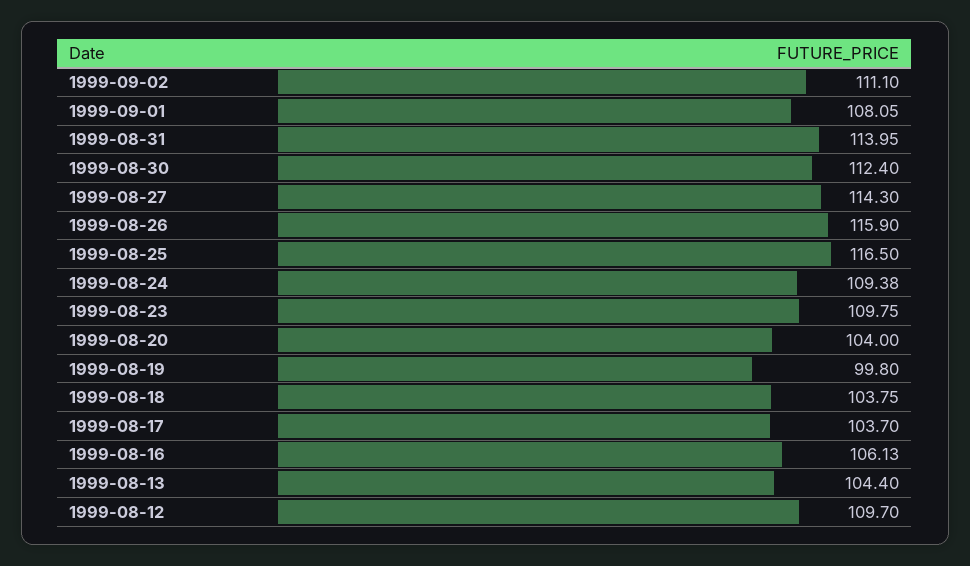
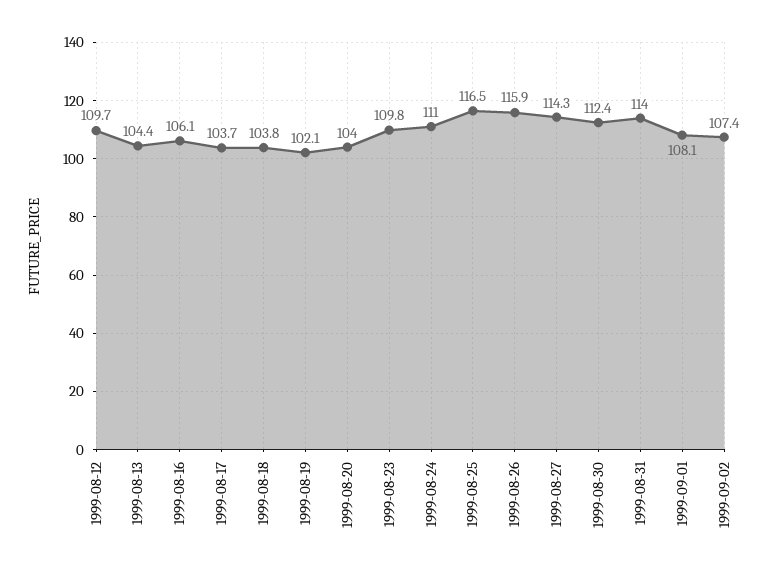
  {
-   "1999-09-02": 111.1,
+   "1999-09-02": 107.4,
    "1999-09-01": 108.05,
    "1999-08-31": 113.95,
    "1999-08-30": 112.4,
    "1999-08-27": 114.3,
    "1999-08-26": 115.9,
    "1999-08-25": 116.5,
-   "1999-08-24": 109.38,
+   "1999-08-24": 111,
    "1999-08-23": 109.75,
    "1999-08-20": 104,
-   "1999-08-19": 99.8,
+   "1999-08-19": 102.1,
    "1999-08-18": 103.75,
    "1999-08-17": 103.7,
    "1999-08-16": 106.13,
    "1999-08-13": 104.4,
    "1999-08-12": 109.7
  }

